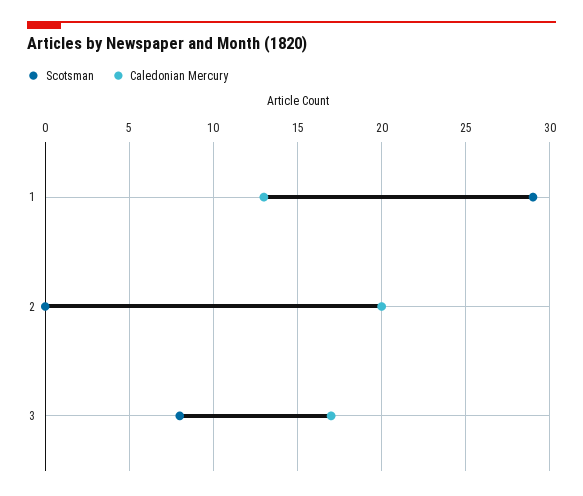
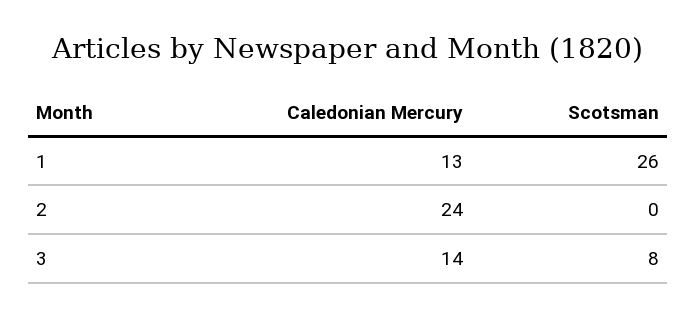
  {
    "Scotsman": {
-     "1": 29,
+     "1": 26,
      "2": 0,
      "3": 8
    },
    "Caledonian Mercury": {
      "1": 13,
-     "2": 20,
+     "2": 24,
-     "3": 17
+     "3": 14
    }
  }

